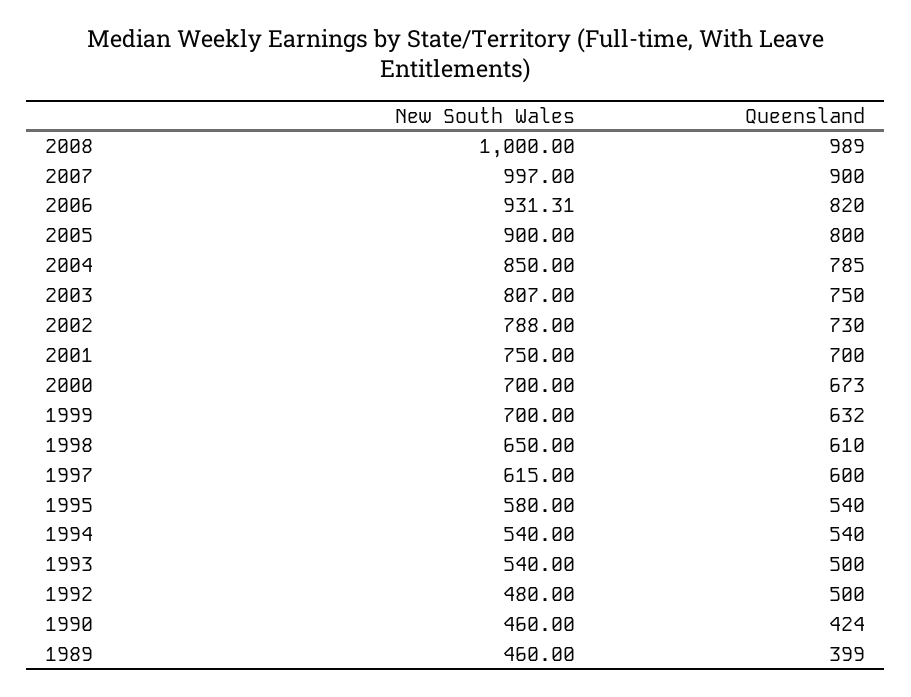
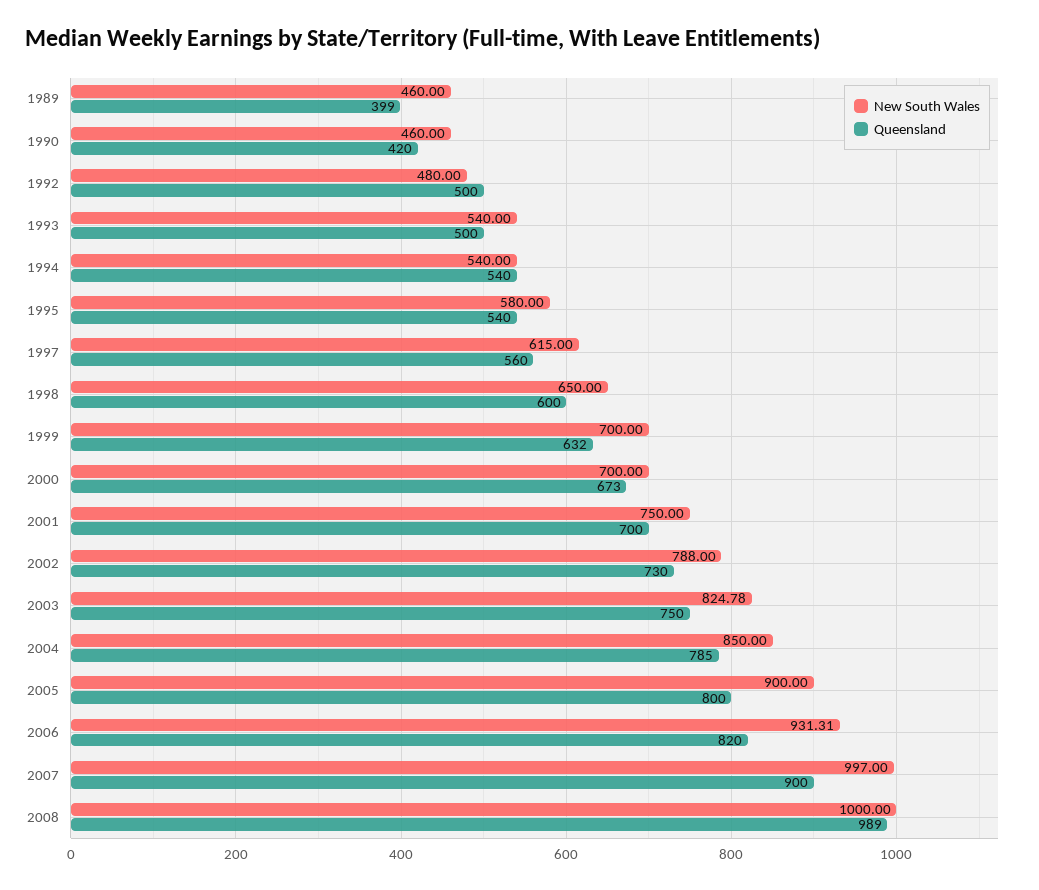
  {
    "New South Wales": {
      "2008": 1000,
      "2007": 997,
      "2006": 931.31,
      "2005": 900,
      "2004": 850,
-     "2003": 807,
+     "2003": 824.78,
      "2002": 788,
      "2001": 750,
      "2000": 700,
      "1999": 700,
      "1998": 650,
      "1997": 615,
      "1995": 580,
      "1994": 540,
      "1993": 540,
      "1992": 480,
      "1990": 460,
      "1989": 460
    },
    "Queensland": {
      "2008": 989,
      "2007": 900,
      "2006": 820,
      "2005": 800,
      "2004": 785,
      "2003": 750,
      "2002": 730,
      "2001": 700,
      "2000": 673,
      "1999": 632,
-     "1998": 610,
+     "1998": 600,
-     "1997": 600,
+     "1997": 560,
      "1995": 540,
      "1994": 540,
      "1993": 500,
      "1992": 500,
-     "1990": 424,
+     "1990": 420,
      "1989": 399
    }
  }

